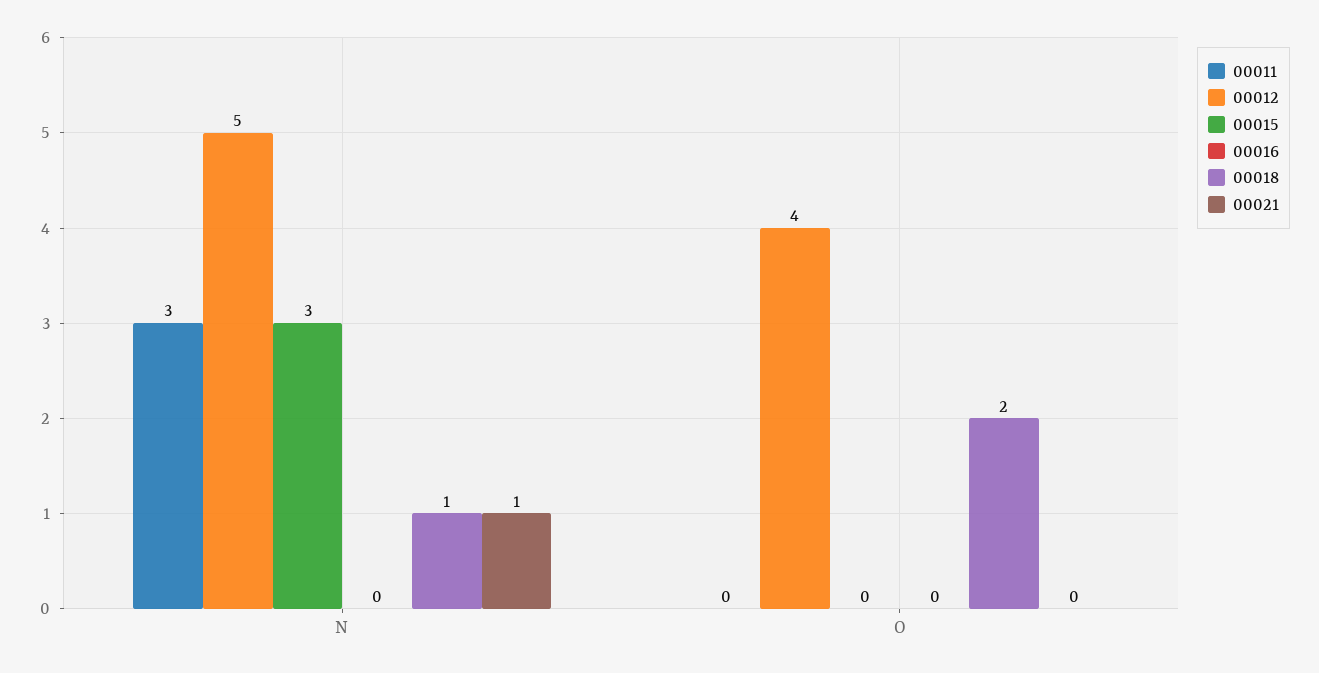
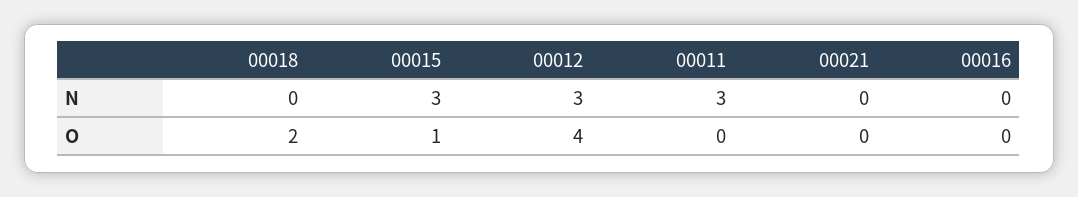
  {
    "00011": {
      "N": 3,
      "O": 0
    },
    "00012": {
-     "N": 5,
+     "N": 3,
      "O": 4
    },
    "00015": {
      "N": 3,
-     "O": 0
+     "O": 1
    },
    "00016": {
      "N": 0,
      "O": 0
    },
    "00018": {
-     "N": 1,
+     "N": 0,
      "O": 2
    },
    "00021": {
-     "N": 1,
+     "N": 0,
      "O": 0
    }
  }

